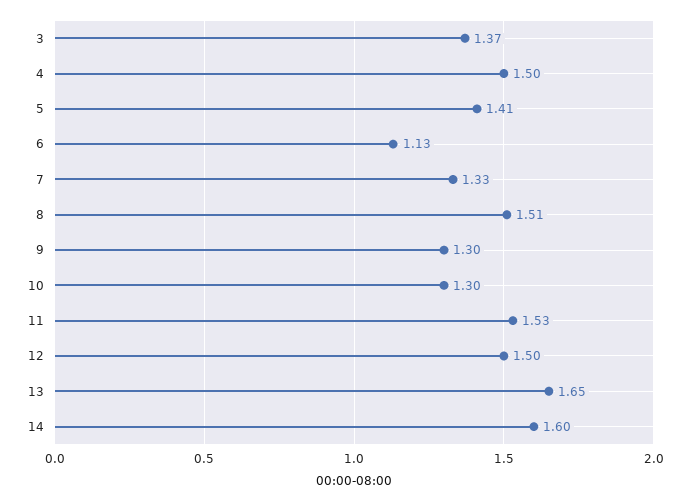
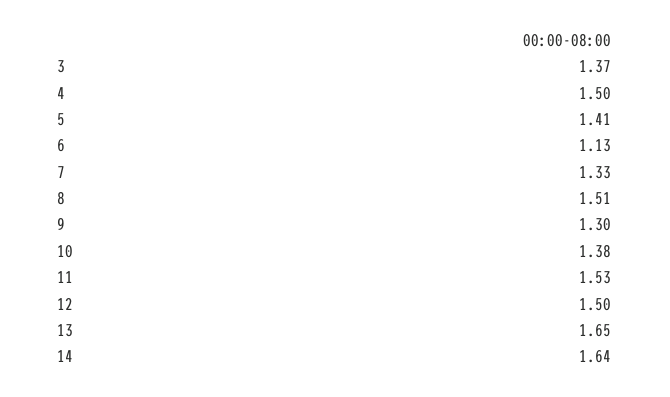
  {
    "3": 1.37,
    "4": 1.5,
    "5": 1.41,
    "6": 1.13,
    "7": 1.33,
    "8": 1.51,
    "9": 1.3,
-   "10": 1.3,
+   "10": 1.38,
    "11": 1.53,
    "12": 1.5,
    "13": 1.65,
-   "14": 1.6
+   "14": 1.64
  }

